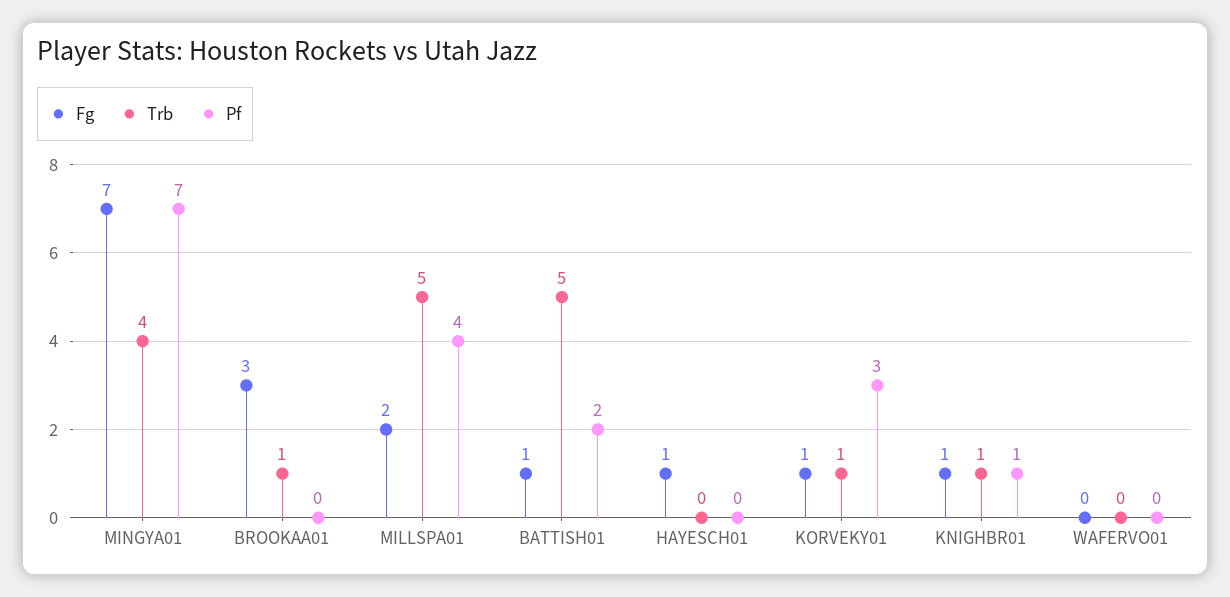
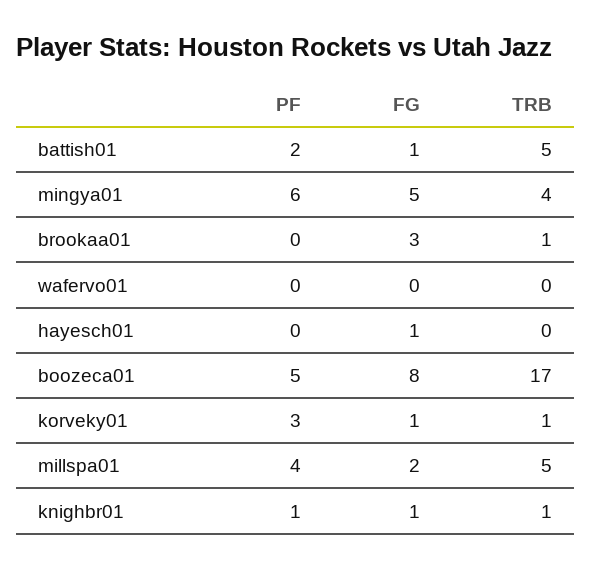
  {
    "Fg": {
-     "MINGYA01": 7,
+     "MINGYA01": 5,
      "BROOKAA01": 3,
      "MILLSPA01": 2,
      "BATTISH01": 1,
      "HAYESCH01": 1,
      "KORVEKY01": 1,
      "KNIGHBR01": 1,
-     "WAFERVO01": 0
+     "WAFERVO01": 0,
+     "boozeca01": 8
    },
    "Trb": {
      "MINGYA01": 4,
      "BROOKAA01": 1,
      "MILLSPA01": 5,
      "BATTISH01": 5,
      "HAYESCH01": 0,
      "KORVEKY01": 1,
      "KNIGHBR01": 1,
-     "WAFERVO01": 0
+     "WAFERVO01": 0,
+     "boozeca01": 17
    },
    "Pf": {
-     "MINGYA01": 7,
+     "MINGYA01": 6,
      "BROOKAA01": 0,
      "MILLSPA01": 4,
      "BATTISH01": 2,
      "HAYESCH01": 0,
      "KORVEKY01": 3,
      "KNIGHBR01": 1,
-     "WAFERVO01": 0
+     "WAFERVO01": 0,
+     "boozeca01": 5
    }
  }

